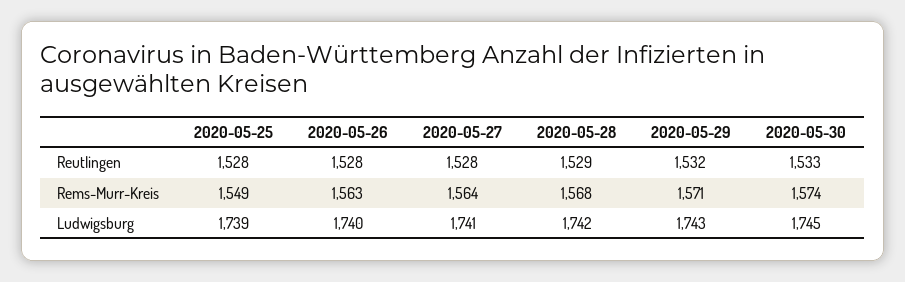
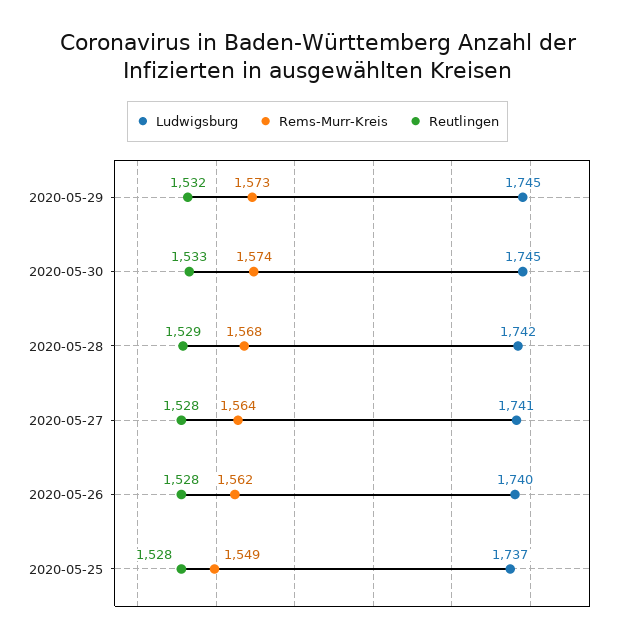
  {
    "Reutlingen": {
      "2020-05-25": 1528,
      "2020-05-26": 1528,
      "2020-05-27": 1528,
      "2020-05-28": 1529,
      "2020-05-29": 1532,
      "2020-05-30": 1533
    },
    "Rems-Murr-Kreis": {
      "2020-05-25": 1549,
-     "2020-05-26": 1563,
+     "2020-05-26": 1562,
      "2020-05-27": 1564,
      "2020-05-28": 1568,
-     "2020-05-29": 1571,
+     "2020-05-29": 1573,
      "2020-05-30": 1574
    },
    "Ludwigsburg": {
-     "2020-05-25": 1739,
+     "2020-05-25": 1737,
      "2020-05-26": 1740,
      "2020-05-27": 1741,
      "2020-05-28": 1742,
-     "2020-05-29": 1743,
+     "2020-05-29": 1745,
      "2020-05-30": 1745
    }
  }

